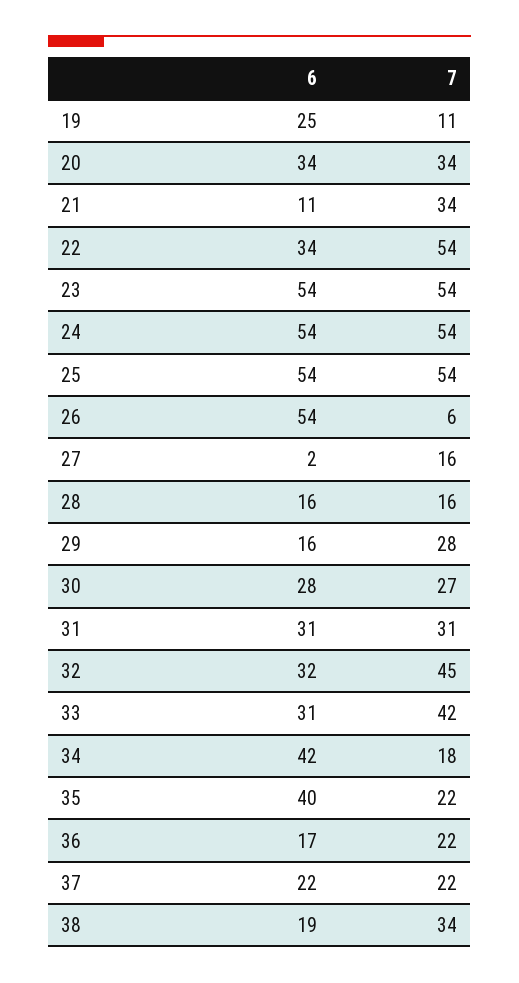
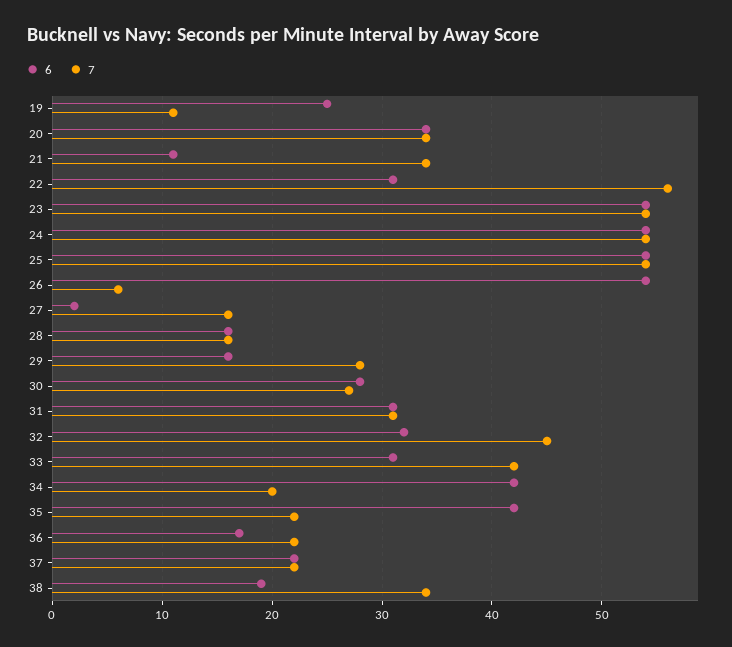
  {
    "6": {
      "19": 25,
      "20": 34,
      "21": 11,
-     "22": 34,
+     "22": 31,
      "23": 54,
      "24": 54,
      "25": 54,
      "26": 54,
      "27": 2,
      "28": 16,
      "29": 16,
      "30": 28,
      "31": 31,
      "32": 32,
      "33": 31,
      "34": 42,
-     "35": 40,
+     "35": 42,
      "36": 17,
      "37": 22,
      "38": 19
    },
    "7": {
      "19": 11,
      "20": 34,
      "21": 34,
-     "22": 54,
+     "22": 56,
      "23": 54,
      "24": 54,
      "25": 54,
      "26": 6,
      "27": 16,
      "28": 16,
      "29": 28,
      "30": 27,
      "31": 31,
      "32": 45,
      "33": 42,
-     "34": 18,
+     "34": 20,
      "35": 22,
      "36": 22,
      "37": 22,
      "38": 34
    }
  }

